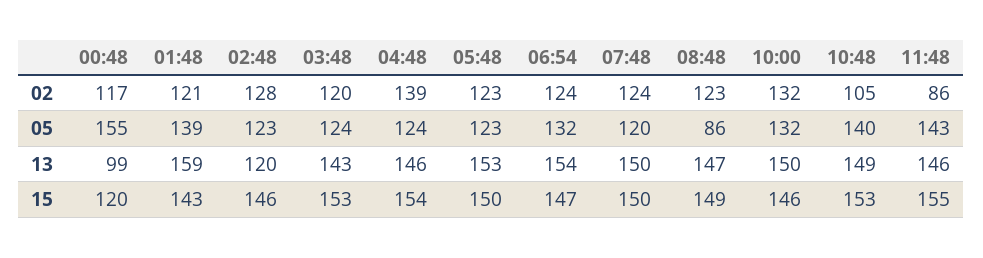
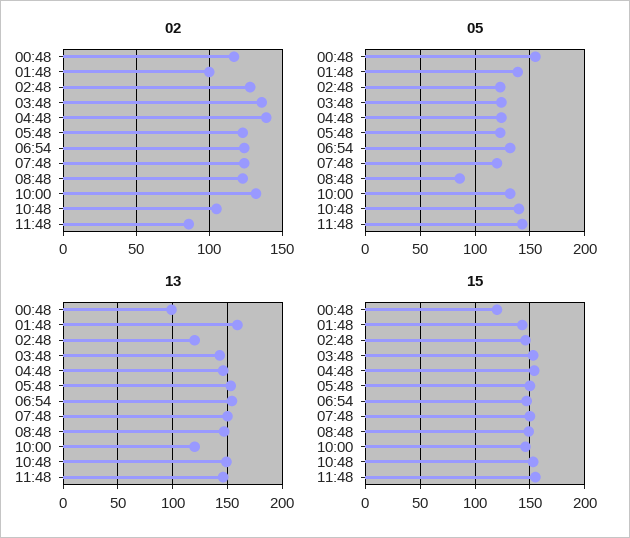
  {
    "02": {
      "00:48": 117,
-     "01:48": 121,
+     "01:48": 100,
      "02:48": 128,
-     "03:48": 120,
+     "03:48": 135,
      "04:48": 139,
      "05:48": 123,
      "06:54": 124,
      "07:48": 124,
      "08:48": 123,
      "10:00": 132,
      "10:48": 105,
      "11:48": 86
    },
    "05": {
      "00:48": 155,
      "01:48": 139,
      "02:48": 123,
      "03:48": 124,
      "04:48": 124,
      "05:48": 123,
      "06:54": 132,
      "07:48": 120,
      "08:48": 86,
      "10:00": 132,
      "10:48": 140,
      "11:48": 143
    },
    "13": {
      "00:48": 99,
      "01:48": 159,
      "02:48": 120,
      "03:48": 143,
      "04:48": 146,
      "05:48": 153,
      "06:54": 154,
      "07:48": 150,
      "08:48": 147,
-     "10:00": 150,
+     "10:00": 120,
      "10:48": 149,
      "11:48": 146
    },
    "15": {
      "00:48": 120,
      "01:48": 143,
      "02:48": 146,
      "03:48": 153,
      "04:48": 154,
      "05:48": 150,
      "06:54": 147,
      "07:48": 150,
      "08:48": 149,
      "10:00": 146,
      "10:48": 153,
      "11:48": 155
    }
  }

